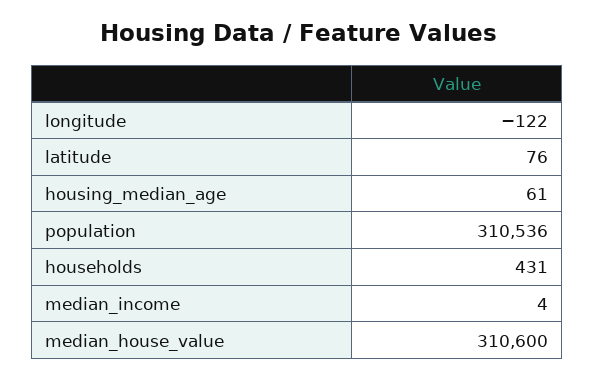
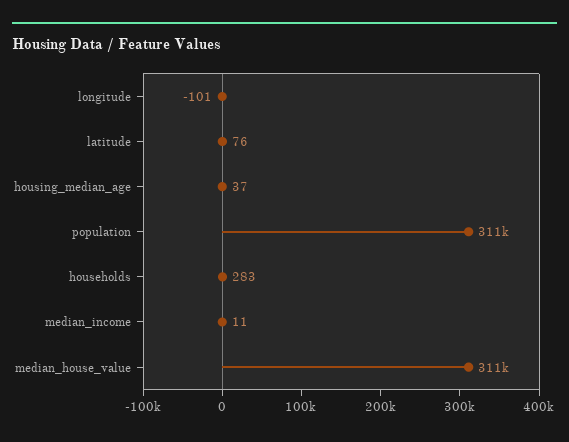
  {
-   "longitude": -122,
+   "longitude": -101,
    "latitude": 76,
-   "housing_median_age": 61,
+   "housing_median_age": 37,
    "population": 310536,
-   "households": 431,
+   "households": 283,
-   "median_income": 4,
+   "median_income": 11,
    "median_house_value": 310600
  }

